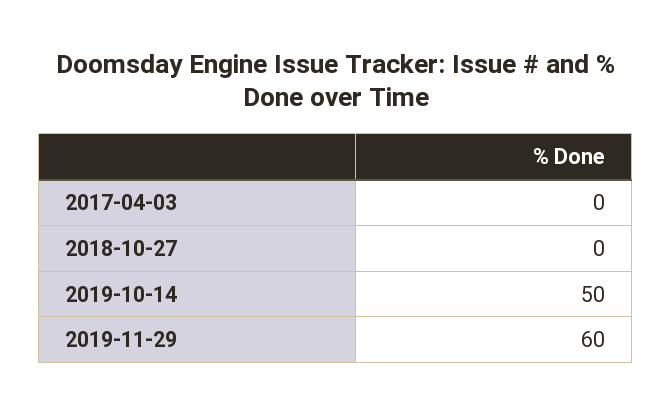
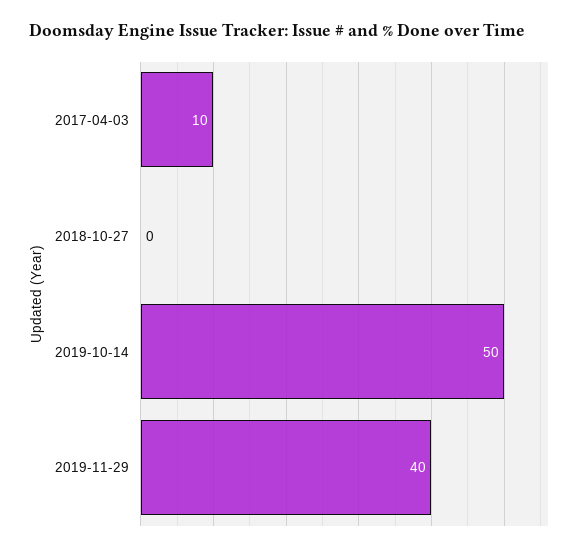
  {
-   "2017-04-03": 0,
+   "2017-04-03": 10,
    "2018-10-27": 0,
    "2019-10-14": 50,
-   "2019-11-29": 60
+   "2019-11-29": 40
  }

